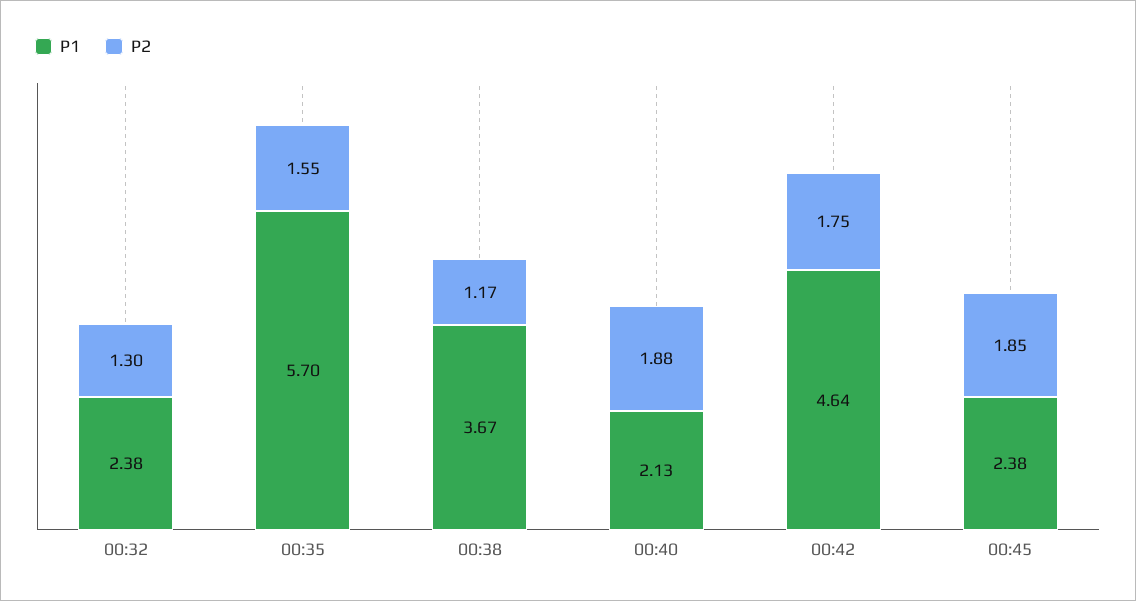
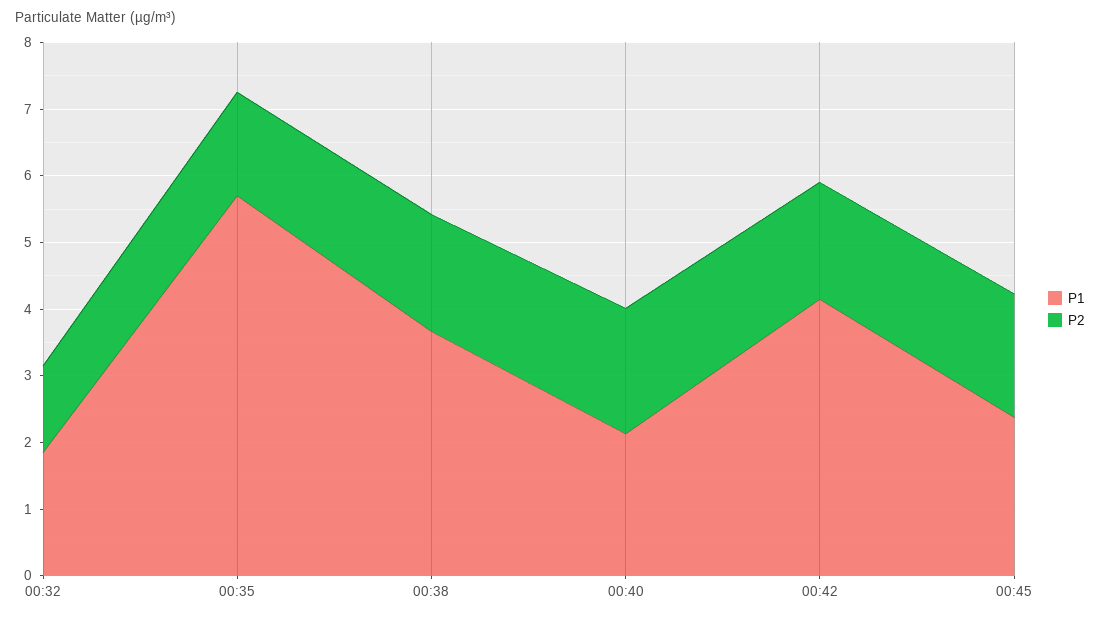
  {
    "P1": {
-     "00:32": 2.38,
+     "00:32": 1.8,
      "00:35": 5.7,
      "00:38": 3.67,
      "00:40": 2.13,
-     "00:42": 4.64,
+     "00:42": 4.2,
      "00:45": 2.38
    },
    "P2": {
      "00:32": 1.3,
      "00:35": 1.55,
-     "00:38": 1.17,
+     "00:38": 1.8,
      "00:40": 1.88,
      "00:42": 1.75,
      "00:45": 1.85
    }
  }

